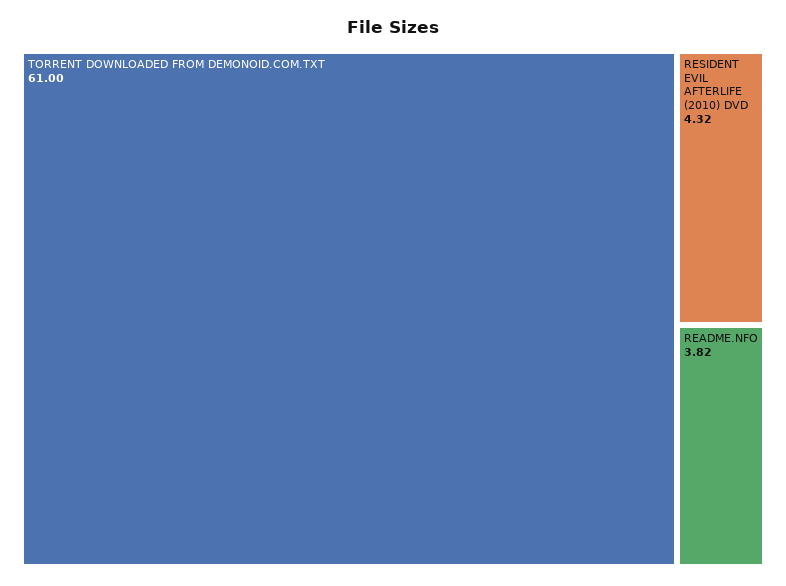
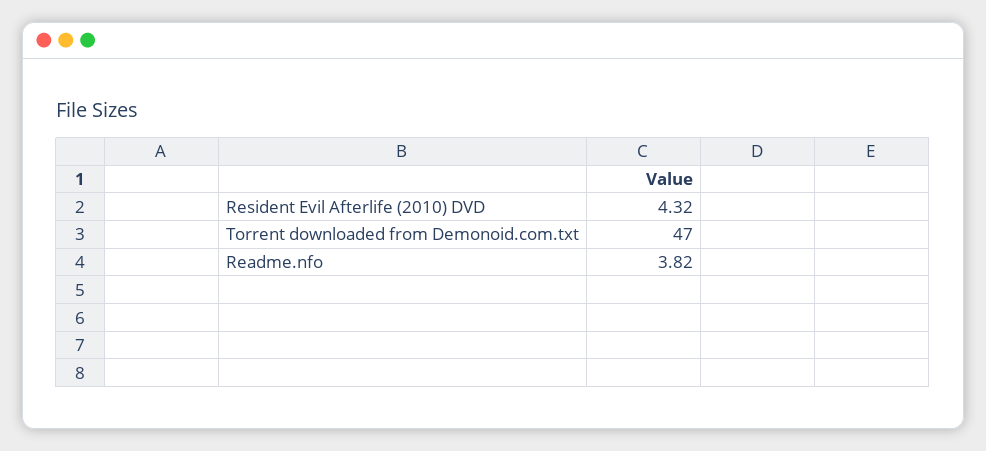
  {
-   "TORRENT DOWNLOADED FROM DEMONOID.COM.TXT": 61,
+   "TORRENT DOWNLOADED FROM DEMONOID.COM.TXT": 47,
    "RESIDENT EVIL AFTERLIFE (2010) DVD": 4.32,
    "README.NFO": 3.82
  }

